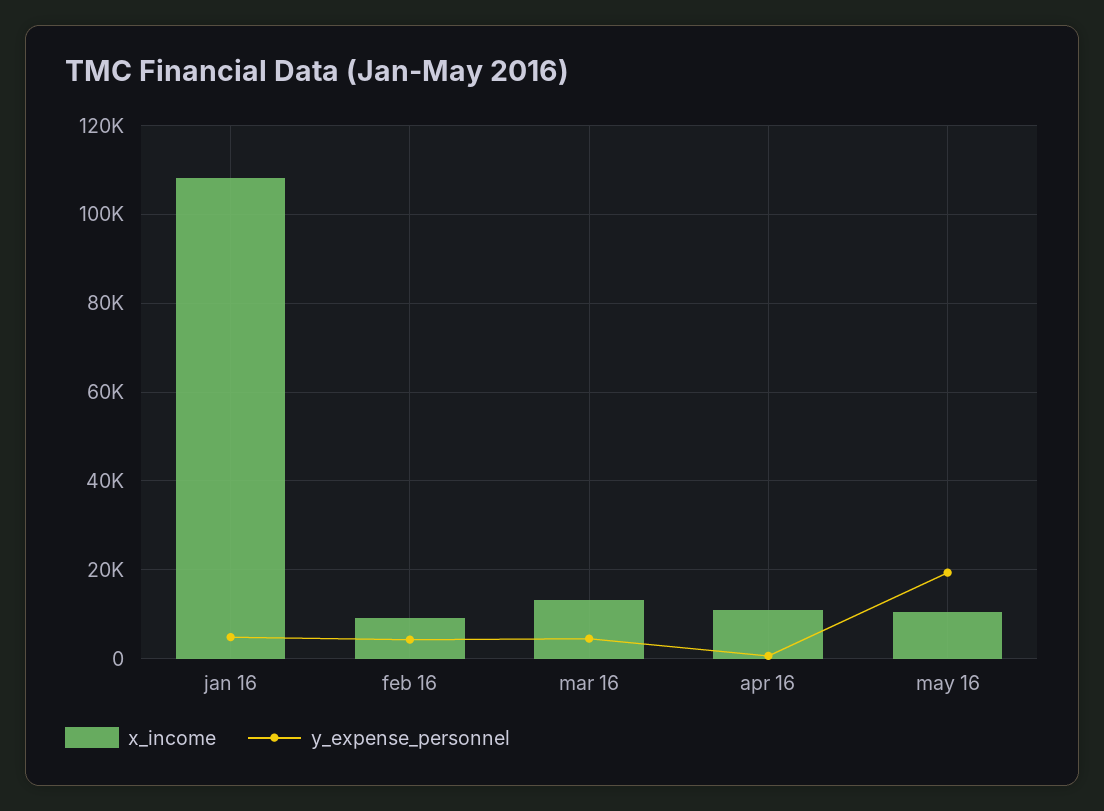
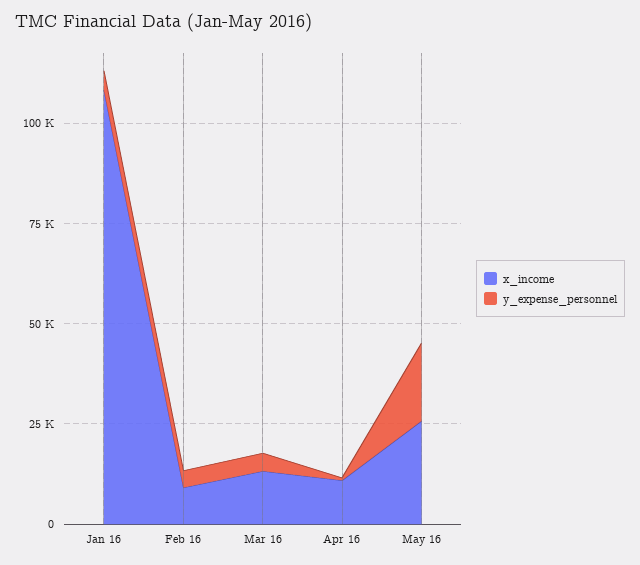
  {
    "x_income": {
      "jan 16": 108000,
      "feb 16": 10000,
      "mar 16": 14000,
      "apr 16": 10000,
-     "may 16": 10000
+     "may 16": 25000
    },
    "y_expense_personnel": {
      "jan 16": 4000,
      "feb 16": 4000,
      "mar 16": 4000,
      "apr 16": 0,
      "may 16": 20000
    }
  }

